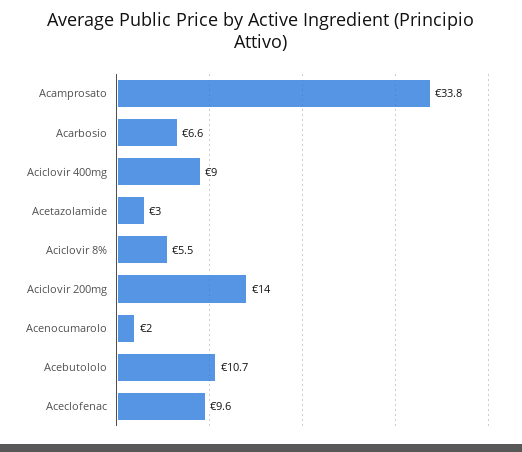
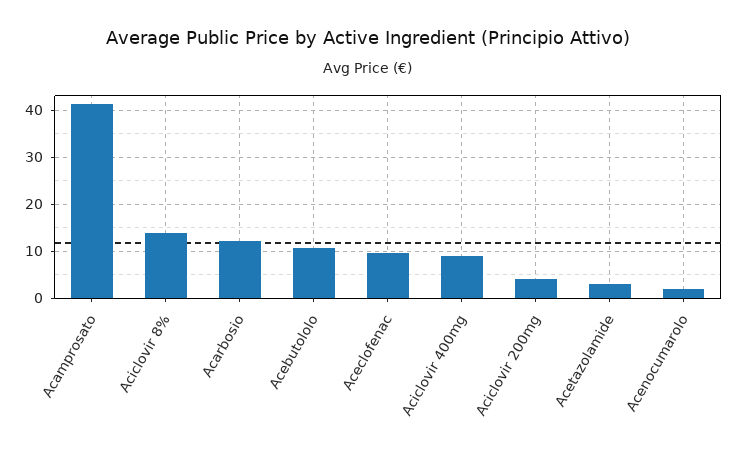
  {
-   "Acamprosato": 33.8,
+   "Acamprosato": 42,
-   "Acarbosio": 6.6,
+   "Acarbosio": 12,
    "Aciclovir 400mg": 9,
    "Acetazolamide": 3,
-   "Aciclovir 8%": 5.5,
+   "Aciclovir 8%": 14,
-   "Aciclovir 200mg": 14,
+   "Aciclovir 200mg": 4,
    "Acenocumarolo": 2,
    "Acebutololo": 10.7,
    "Aceclofenac": 9.6
  }

